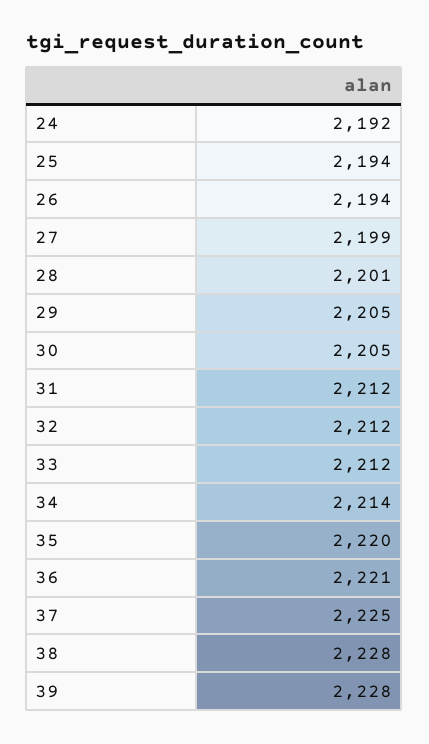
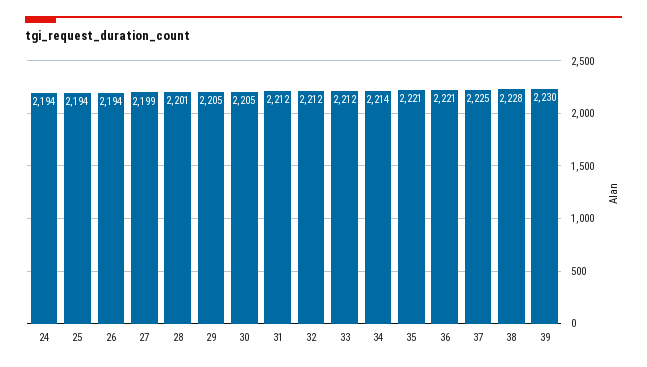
  {
-   "24": 2192,
+   "24": 2194,
    "25": 2194,
    "26": 2194,
    "27": 2199,
    "28": 2201,
    "29": 2205,
    "30": 2205,
    "31": 2212,
    "32": 2212,
    "33": 2212,
    "34": 2214,
-   "35": 2220,
+   "35": 2221,
    "36": 2221,
    "37": 2225,
    "38": 2228,
-   "39": 2228
+   "39": 2230
  }

